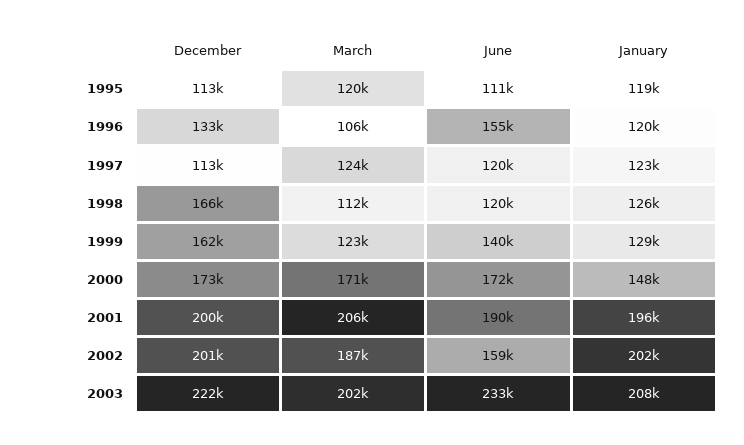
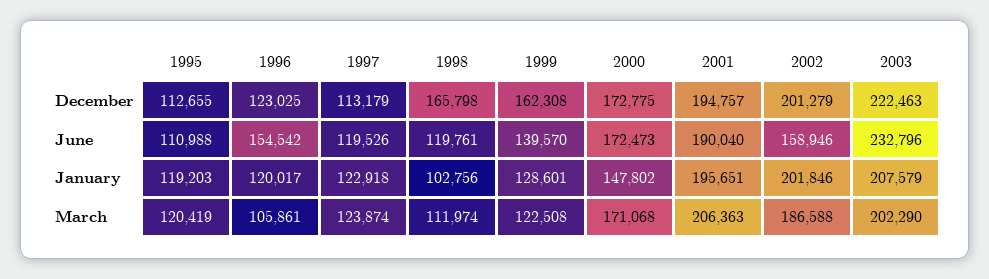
  {
    "December": {
      "1995": 112655,
-     "1996": 133000,
+     "1996": 123025,
      "1997": 113179,
      "1998": 165798,
      "1999": 162308,
      "2000": 172775,
-     "2001": 200000,
+     "2001": 194757,
      "2002": 201279,
      "2003": 222463
    },
    "March": {
      "1995": 120419,
      "1996": 105861,
      "1997": 123874,
      "1998": 111974,
      "1999": 122508,
      "2000": 171068,
      "2001": 206363,
      "2002": 186588,
      "2003": 202290
    },
    "June": {
      "1995": 110988,
      "1996": 154542,
      "1997": 119526,
      "1998": 119761,
      "1999": 139570,
      "2000": 172473,
      "2001": 190040,
      "2002": 158946,
      "2003": 232796
    },
    "January": {
      "1995": 119203,
      "1996": 120017,
      "1997": 122918,
-     "1998": 126000,
+     "1998": 102756,
      "1999": 128601,
      "2000": 147802,
      "2001": 195651,
      "2002": 201846,
      "2003": 207579
    }
  }

